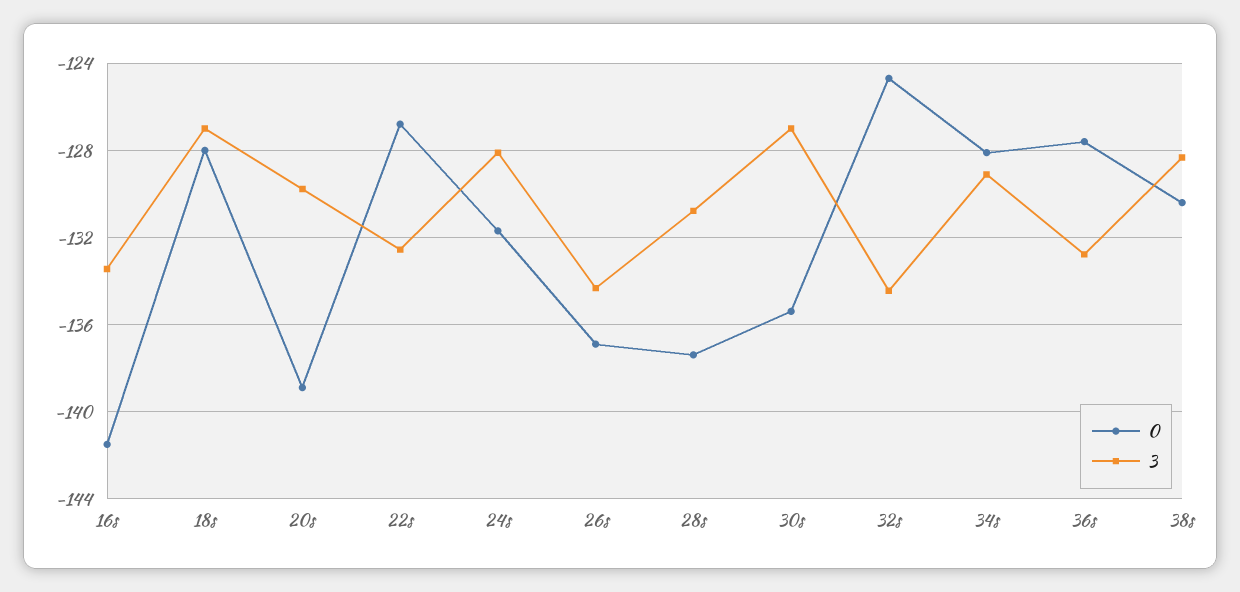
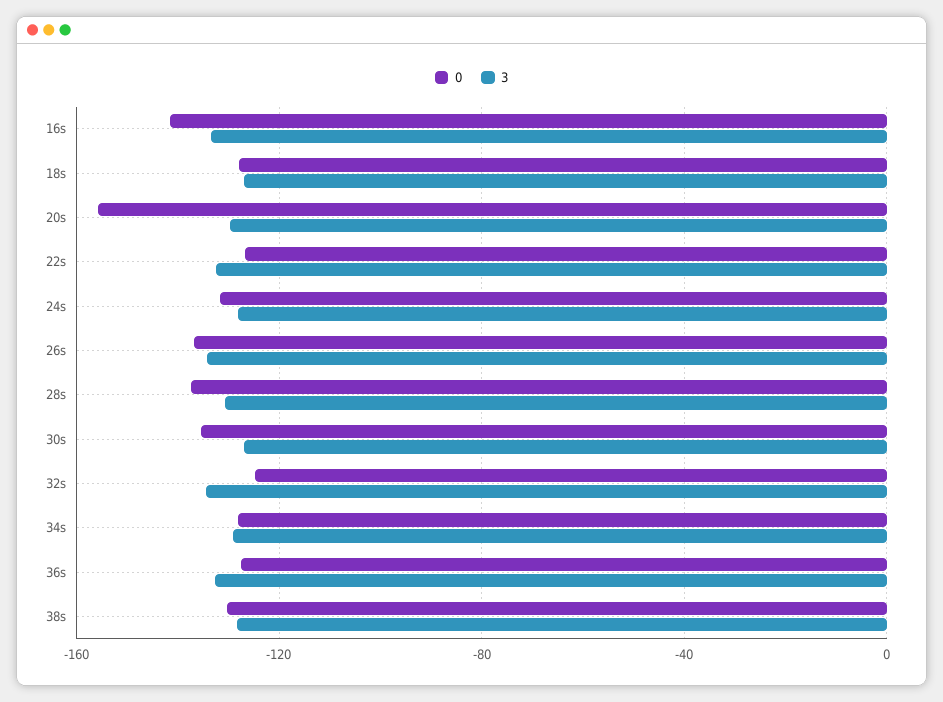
  {
    "0": {
      "16s": -141.5,
      "18s": -128,
-     "20s": -139,
+     "20s": -155,
      "22s": -127,
      "24s": -131.5,
      "26s": -137,
      "28s": -137.5,
      "30s": -135.5,
      "32s": -124.5,
      "34s": -128,
      "36s": -127.5,
      "38s": -130.5
    },
    "3": {
      "16s": -133.5,
      "18s": -127,
      "20s": -130,
      "22s": -132.5,
      "24s": -128,
      "26s": -134.5,
      "28s": -131,
      "30s": -127,
      "32s": -134.5,
      "34s": -129,
      "36s": -133,
      "38s": -128.5
    }
  }

